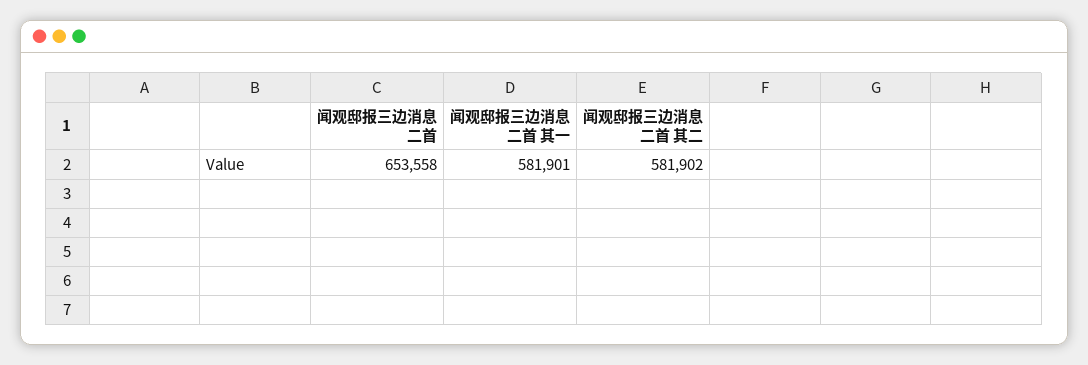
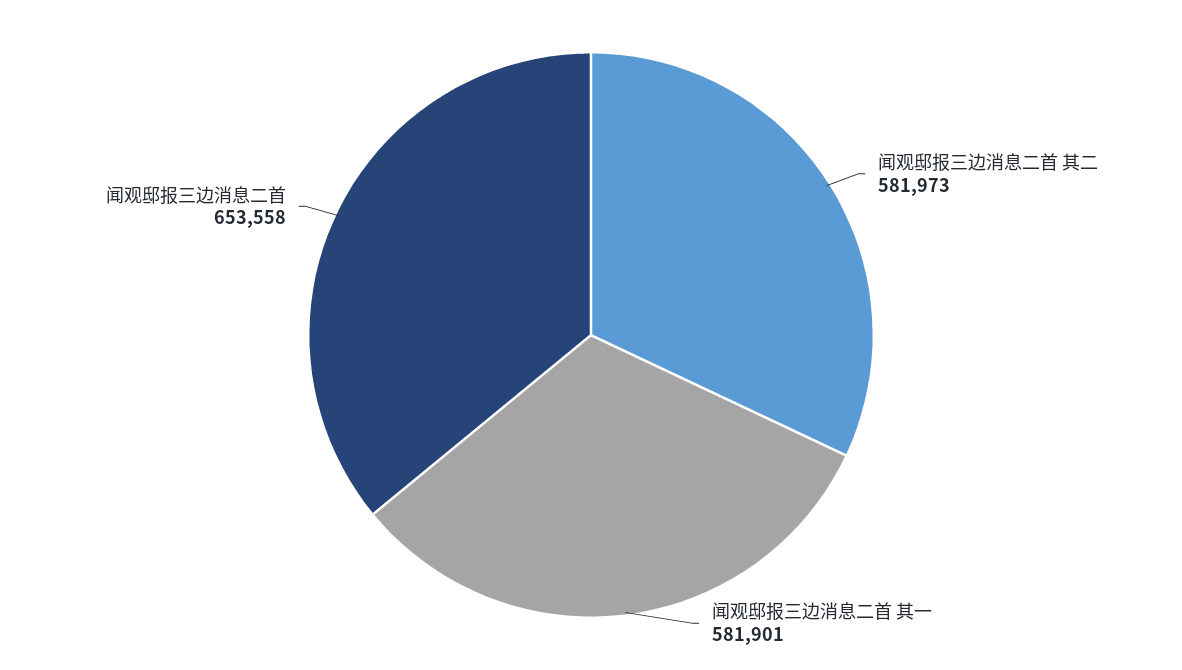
  {
    "闻观邸报三边消息二首": 653558,
    "闻观邸报三边消息二首 其一": 581901,
-   "闻观邸报三边消息二首 其二": 581902
+   "闻观邸报三边消息二首 其二": 581973
  }

